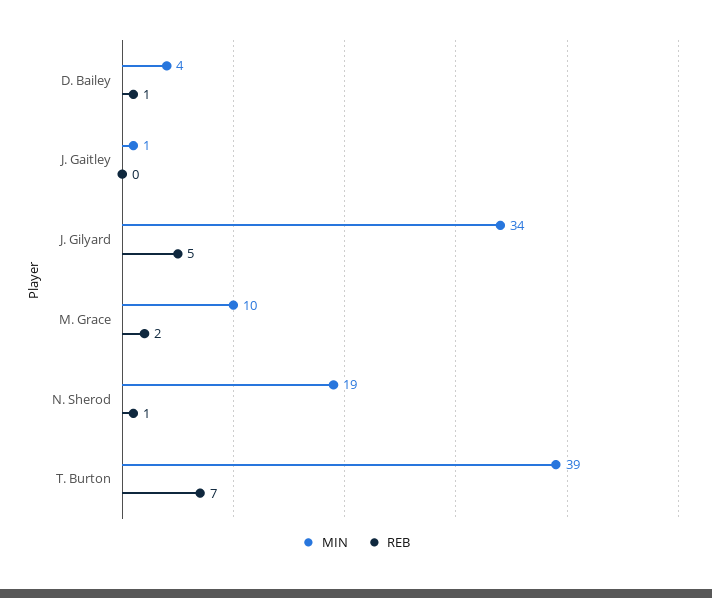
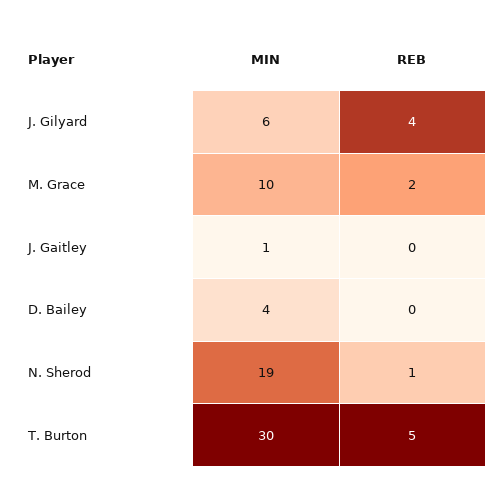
  {
    "MIN": {
      "D. Bailey": 4,
      "J. Gaitley": 1,
-     "J. Gilyard": 34,
+     "J. Gilyard": 6,
      "M. Grace": 10,
      "N. Sherod": 19,
-     "T. Burton": 39
+     "T. Burton": 30
    },
    "REB": {
-     "D. Bailey": 1,
+     "D. Bailey": 0,
      "J. Gaitley": 0,
-     "J. Gilyard": 5,
+     "J. Gilyard": 4,
      "M. Grace": 2,
      "N. Sherod": 1,
-     "T. Burton": 7
+     "T. Burton": 5
    }
  }

